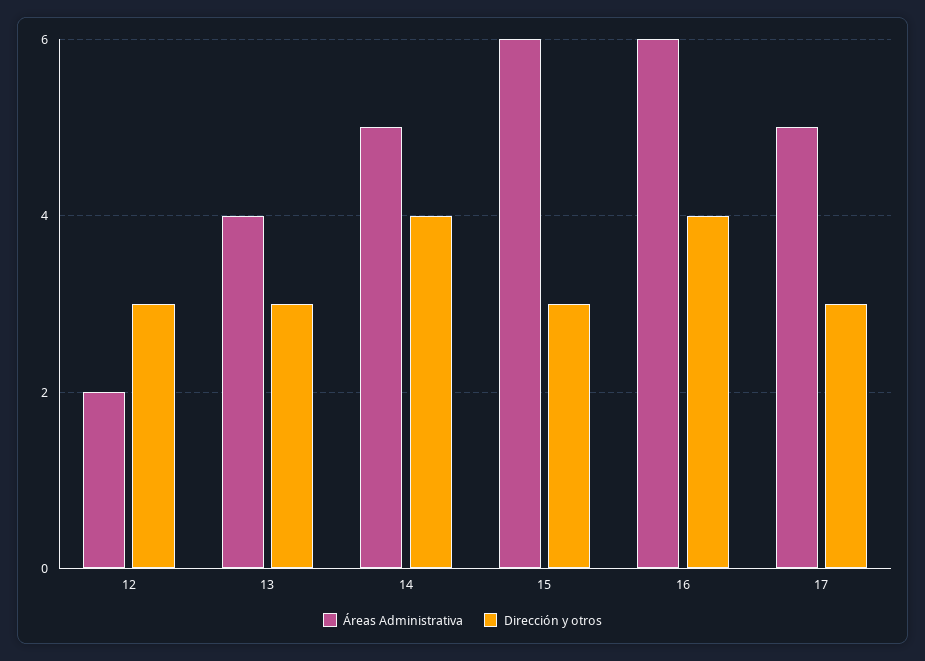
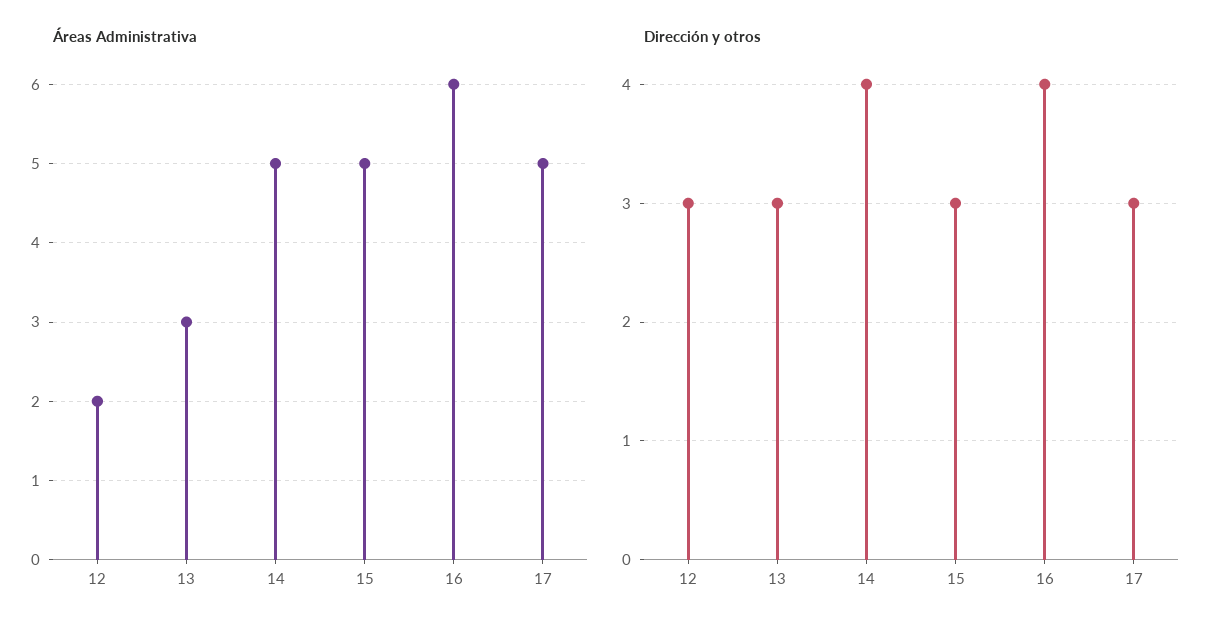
  {
    "Áreas Administrativa": {
      "12": 2,
-     "13": 4,
+     "13": 3,
      "14": 5,
-     "15": 6,
+     "15": 5,
      "16": 6,
      "17": 5
    },
    "Dirección y otros": {
      "12": 3,
      "13": 3,
      "14": 4,
      "15": 3,
      "16": 4,
      "17": 3
    }
  }

